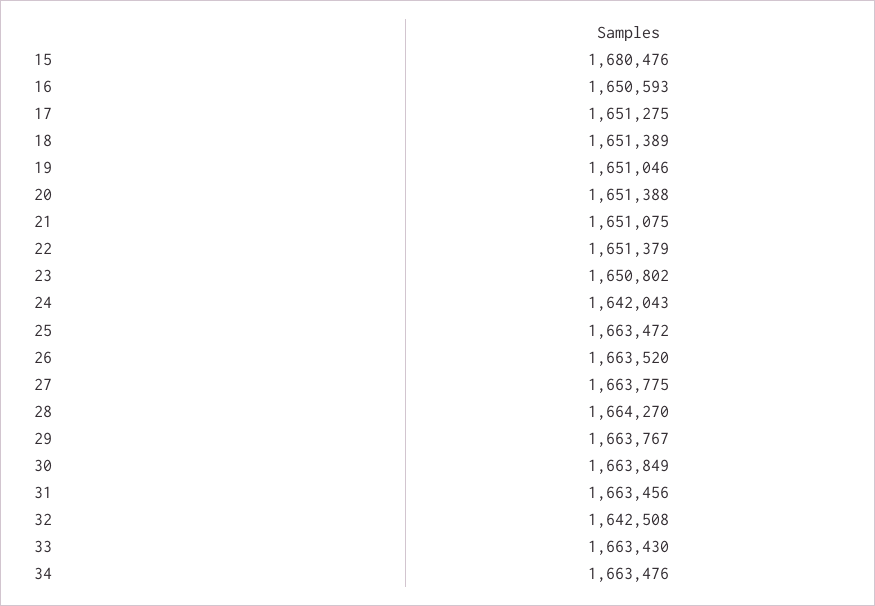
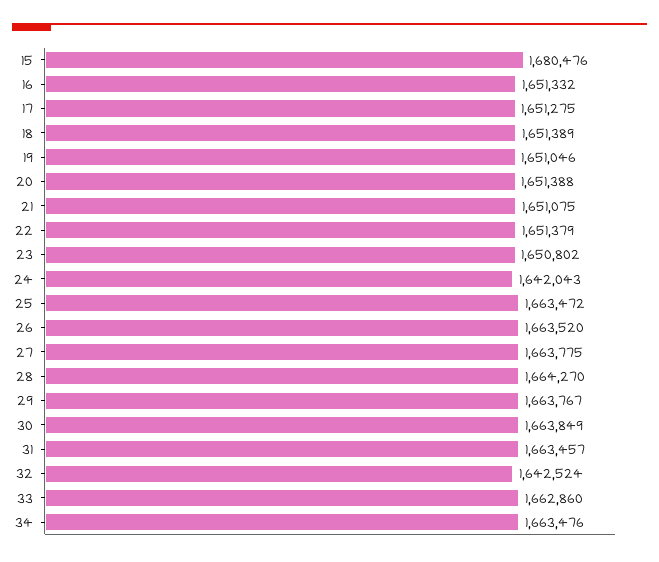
  {
    "15": 1680476,
-   "16": 1650593,
+   "16": 1651332,
    "17": 1651275,
    "18": 1651389,
    "19": 1651046,
    "20": 1651388,
    "21": 1651075,
    "22": 1651379,
    "23": 1650802,
    "24": 1642043,
    "25": 1663472,
    "26": 1663520,
    "27": 1663775,
    "28": 1664270,
    "29": 1663767,
    "30": 1663849,
-   "31": 1663456,
+   "31": 1663457,
-   "32": 1642508,
+   "32": 1642524,
-   "33": 1663430,
+   "33": 1662860,
    "34": 1663476
  }

